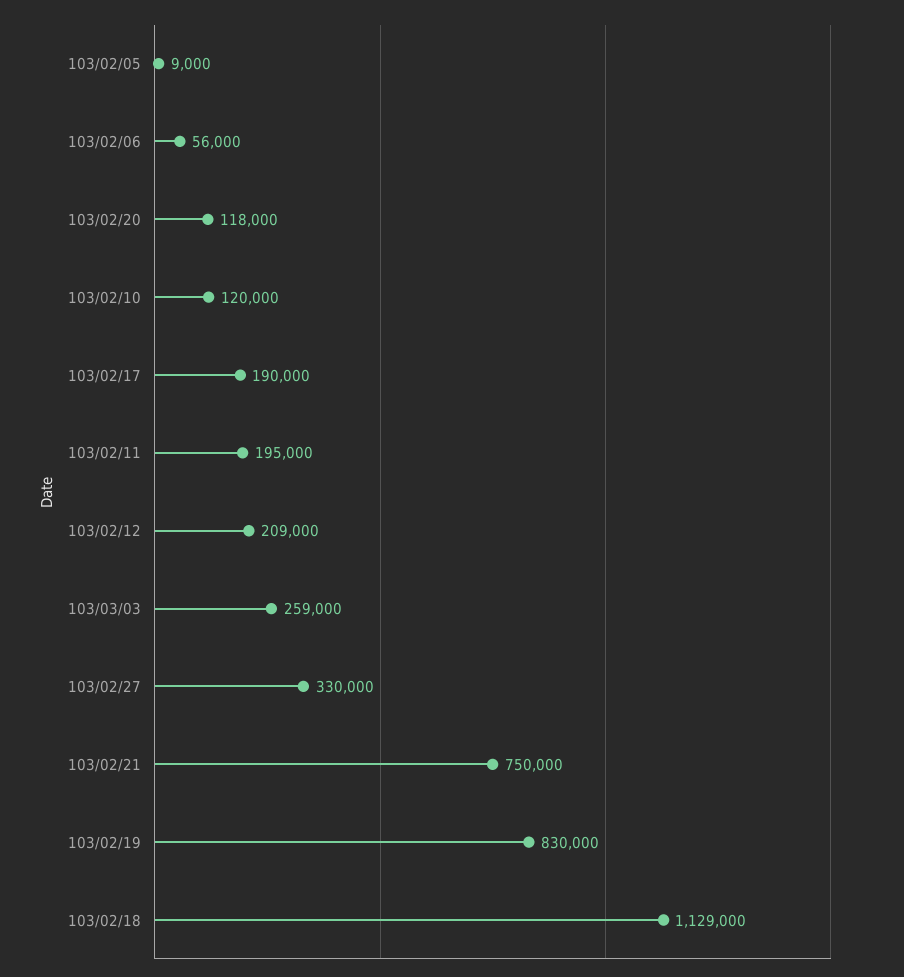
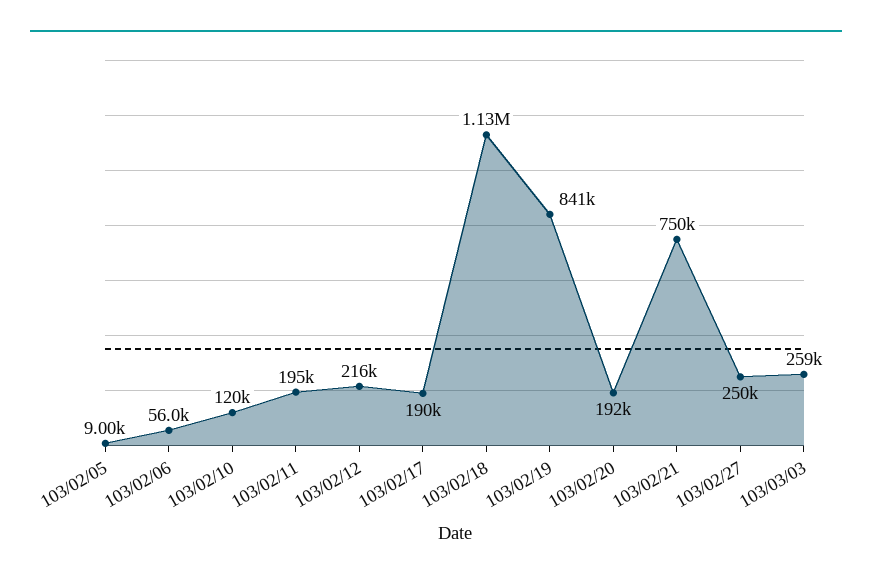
  {
    "103/02/05": 9000,
    "103/02/06": 56000,
-   "103/02/20": 118000,
+   "103/02/20": 192000,
    "103/02/10": 120000,
    "103/02/17": 190000,
    "103/02/11": 195000,
-   "103/02/12": 209000,
+   "103/02/12": 216000,
    "103/03/03": 259000,
-   "103/02/27": 330000,
+   "103/02/27": 250000,
    "103/02/21": 750000,
-   "103/02/19": 830000,
+   "103/02/19": 841000,
    "103/02/18": 1129000
  }

